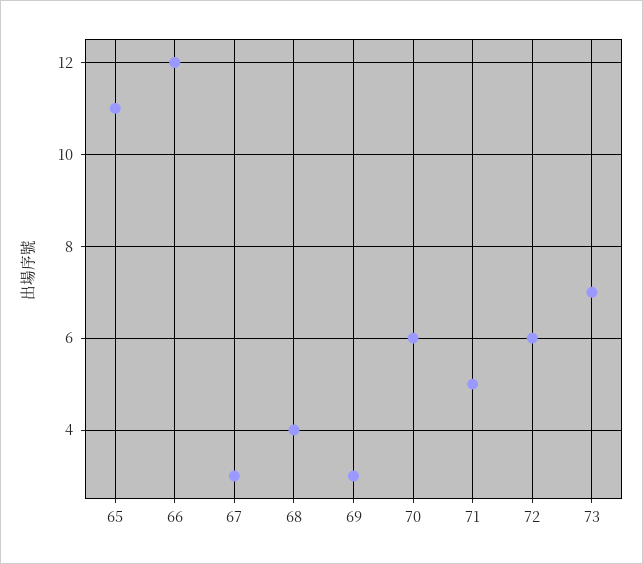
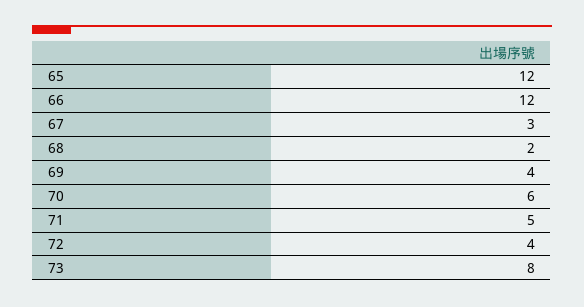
  {
-   "65": 11,
+   "65": 12,
    "66": 12,
    "67": 3,
-   "68": 4,
+   "68": 2,
-   "69": 3,
+   "69": 4,
    "70": 6,
    "71": 5,
-   "72": 6,
+   "72": 4,
-   "73": 7
+   "73": 8
  }

